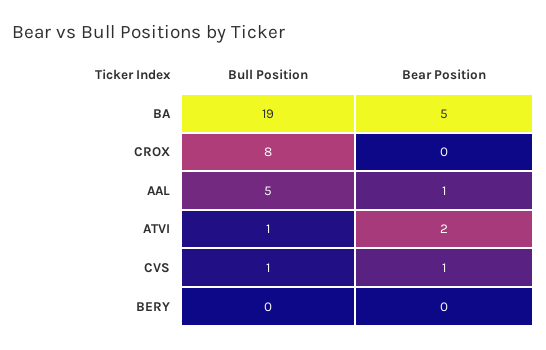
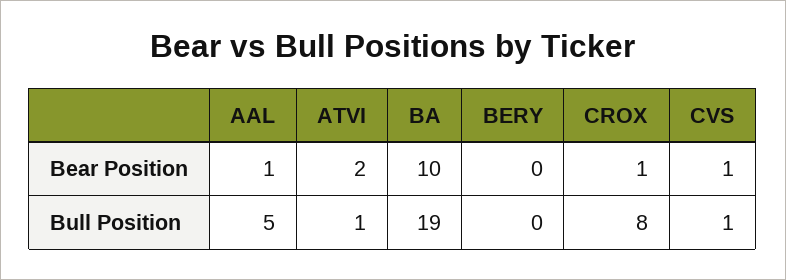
  {
    "Bull Position": {
      "BA": 19,
      "CROX": 8,
      "AAL": 5,
      "ATVI": 1,
      "CVS": 1,
      "BERY": 0
    },
    "Bear Position": {
-     "BA": 5,
+     "BA": 10,
-     "CROX": 0,
+     "CROX": 1,
      "AAL": 1,
      "ATVI": 2,
      "CVS": 1,
      "BERY": 0
    }
  }

